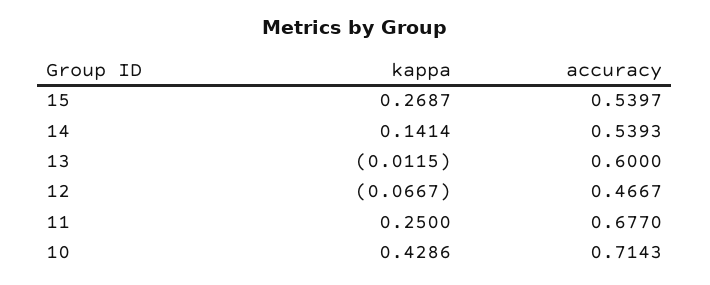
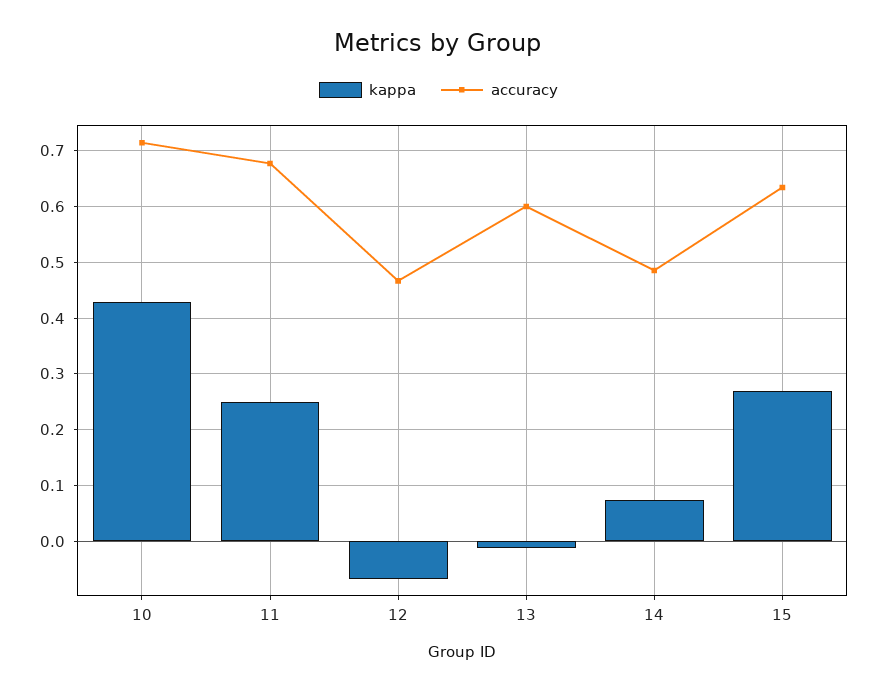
  {
    "kappa": {
      "15": 0.2687,
-     "14": 0.1414,
+     "14": 0.08,
      "13": -0.0115,
      "12": -0.0667,
      "11": 0.25,
      "10": 0.4286
    },
    "accuracy": {
-     "15": 0.5397,
+     "15": 0.64,
-     "14": 0.5393,
+     "14": 0.48,
      "13": 0.6,
      "12": 0.4667,
      "11": 0.677,
      "10": 0.7143
    }
  }

